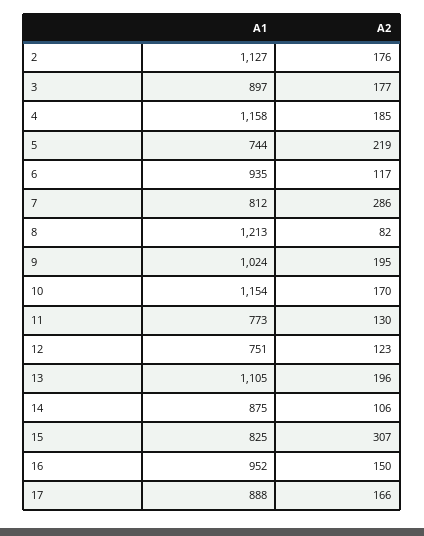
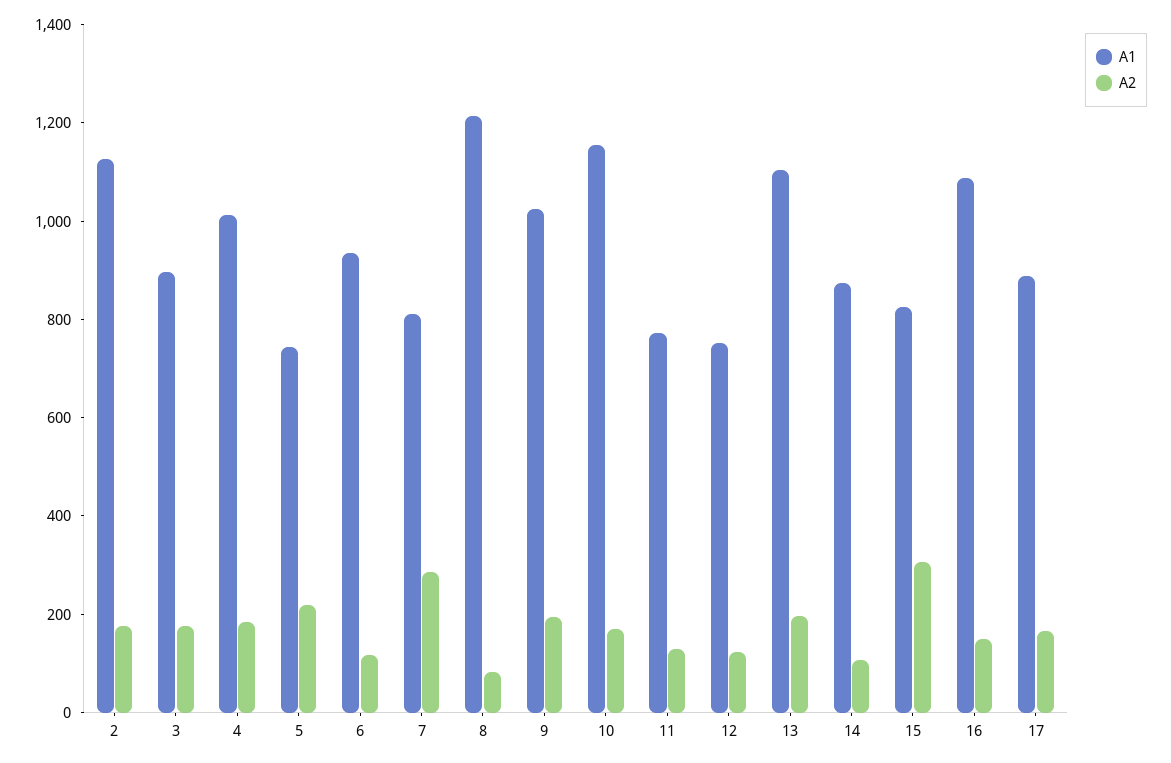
  {
    "A1": {
      "2": 1127,
      "3": 897,
-     "4": 1158,
+     "4": 1000,
      "5": 744,
      "6": 935,
      "7": 812,
      "8": 1213,
      "9": 1024,
      "10": 1154,
      "11": 773,
      "12": 751,
      "13": 1105,
      "14": 875,
      "15": 825,
-     "16": 952,
+     "16": 1100,
      "17": 888
    },
    "A2": {
      "2": 176,
      "3": 177,
      "4": 185,
      "5": 219,
      "6": 117,
      "7": 286,
      "8": 82,
      "9": 195,
      "10": 170,
      "11": 130,
      "12": 123,
      "13": 196,
      "14": 106,
      "15": 307,
      "16": 150,
      "17": 166
    }
  }

